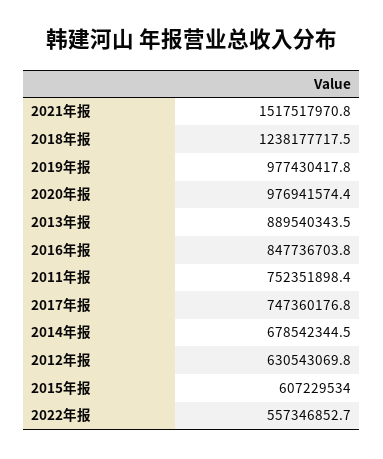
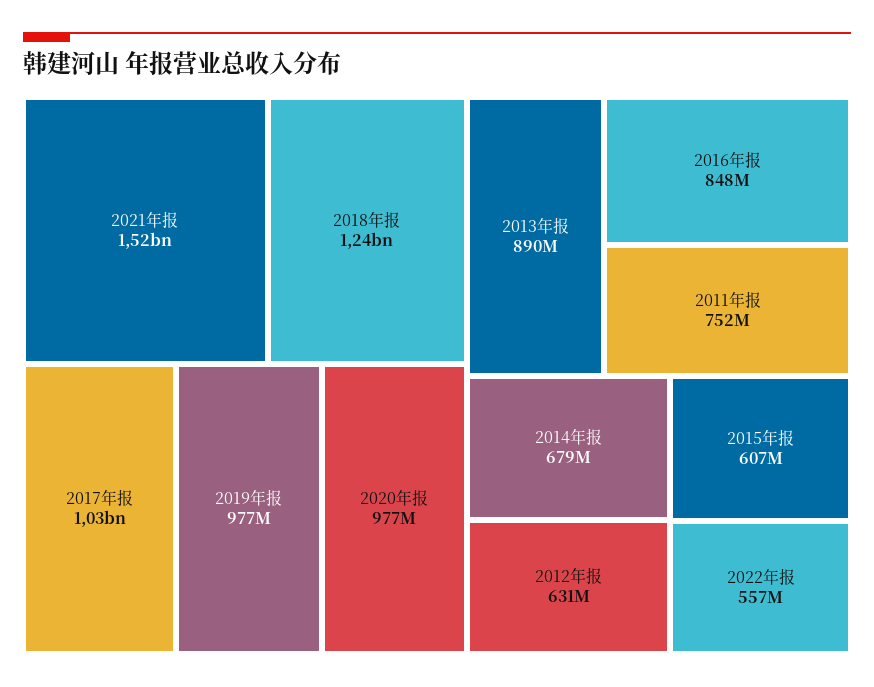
  {
    "2021年报": 1517517970.8,
    "2018年报": 1238177717.5,
    "2019年报": 977430417.8,
    "2020年报": 976941574.4,
    "2013年报": 889540343.5,
    "2016年报": 847736703.8,
    "2011年报": 752351898.4,
-   "2017年报": 747360176.8,
+   "2017年报": 1030000000,
    "2014年报": 678542344.5,
    "2012年报": 630543069.8,
    "2015年报": 607229534,
    "2022年报": 557346852.7
  }

